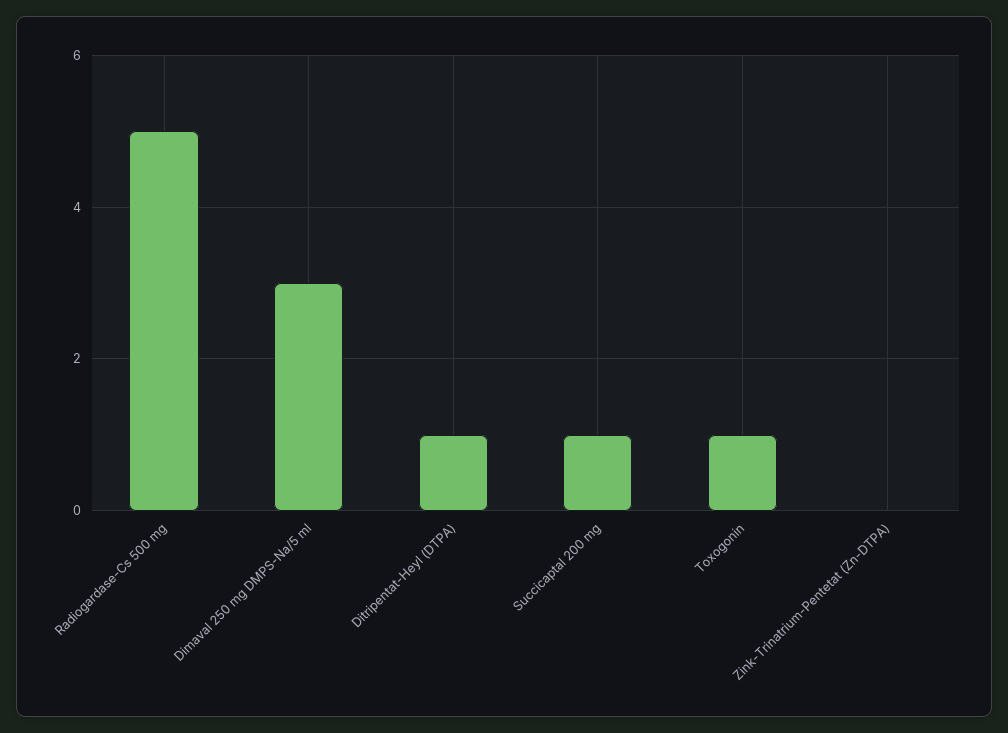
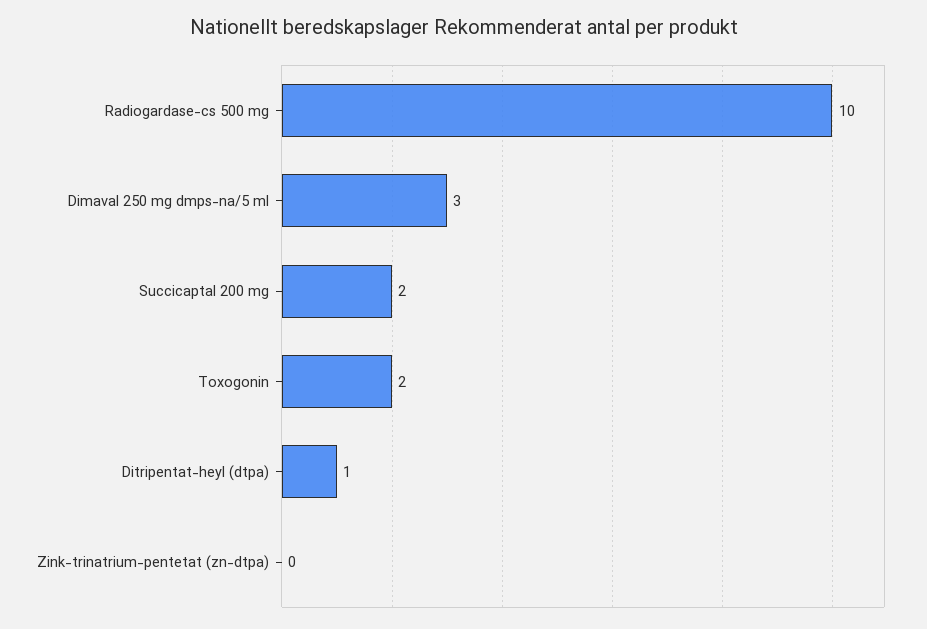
  {
-   "Radiogardase-Cs 500 mg": 5,
+   "Radiogardase-Cs 500 mg": 10,
    "Dimaval 250 mg DMPS-Na/5 ml": 3,
    "Ditripentat-Heyl (DTPA)": 1,
-   "Succicaptal 200 mg": 1,
+   "Succicaptal 200 mg": 2,
-   "Toxogonin": 1,
+   "Toxogonin": 2,
    "Zink-Trinatrium-Pentetat (Zn-DTPA)": 0
  }

